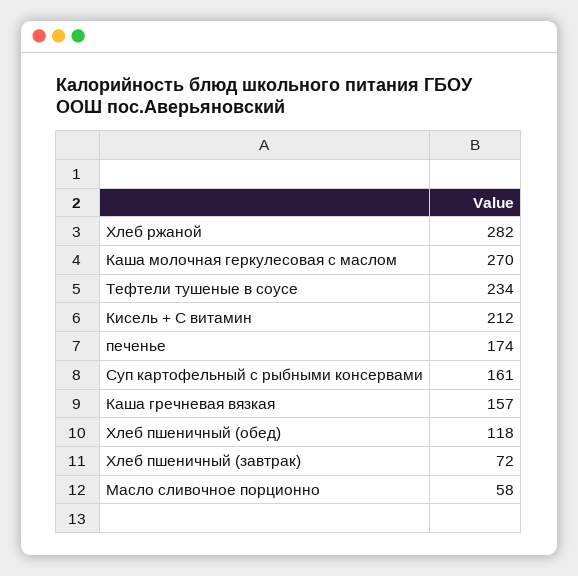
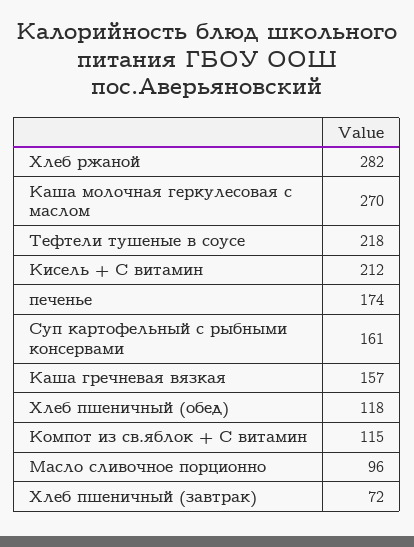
  {
    "Хлеб ржаной": 282,
    "Каша молочная геркулесовая с маслом": 270,
-   "Тефтели тушеные в соусе": 234,
+   "Тефтели тушеные в соусе": 218,
    "Кисель + С витамин": 212,
    "печенье": 174,
    "Суп картофельный с рыбными консервами": 161,
    "Каша гречневая вязкая": 157,
    "Хлеб пшеничный (обед)": 118,
    "Хлеб пшеничный (завтрак)": 72,
-   "Масло сливочное порционно": 58
+   "Масло сливочное порционно": 96,
+   "Компот из св.яблок + С витамин": 115
  }

